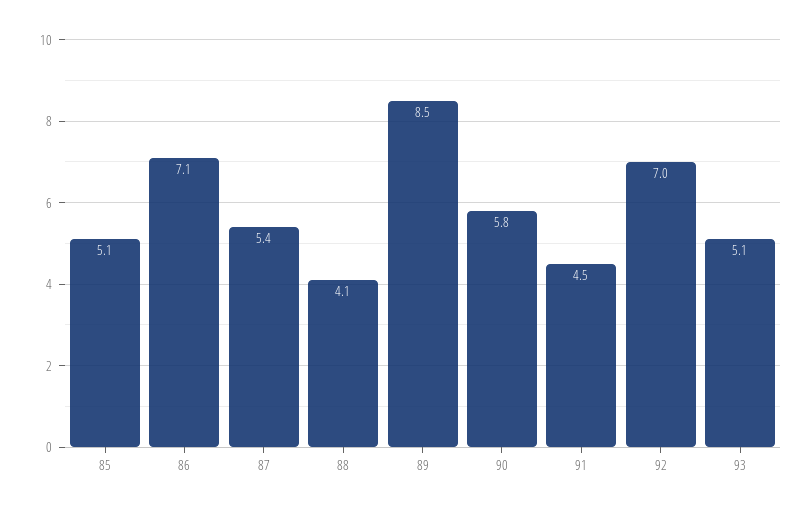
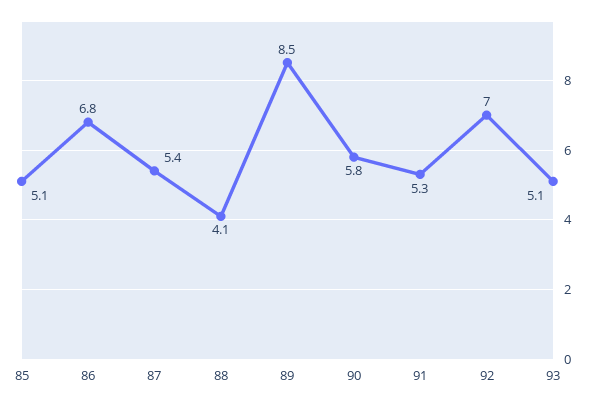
  {
    "85": 5.1,
-   "86": 7.1,
+   "86": 6.8,
    "87": 5.4,
    "88": 4.1,
    "89": 8.5,
    "90": 5.8,
-   "91": 4.5,
+   "91": 5.3,
    "92": 7,
    "93": 5.1
  }

